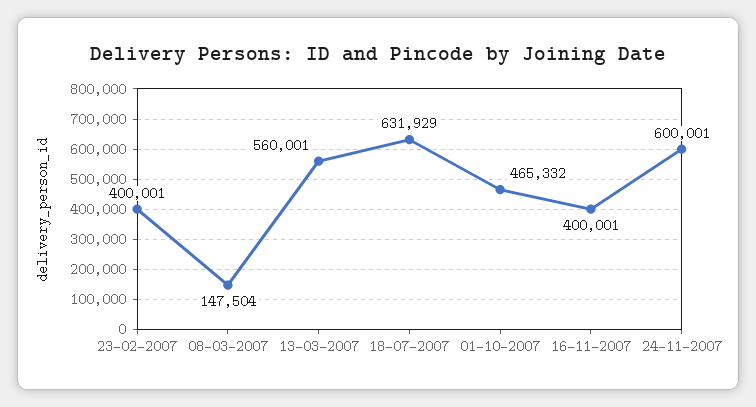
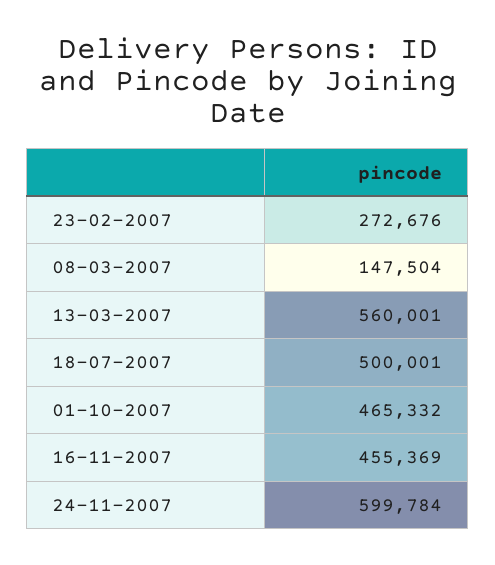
  {
-   "23-02-2007": 400001,
+   "23-02-2007": 272676,
    "08-03-2007": 147504,
    "13-03-2007": 560001,
-   "18-07-2007": 631929,
+   "18-07-2007": 500001,
    "01-10-2007": 465332,
-   "16-11-2007": 400001,
+   "16-11-2007": 455369,
-   "24-11-2007": 600001
+   "24-11-2007": 599784
  }

